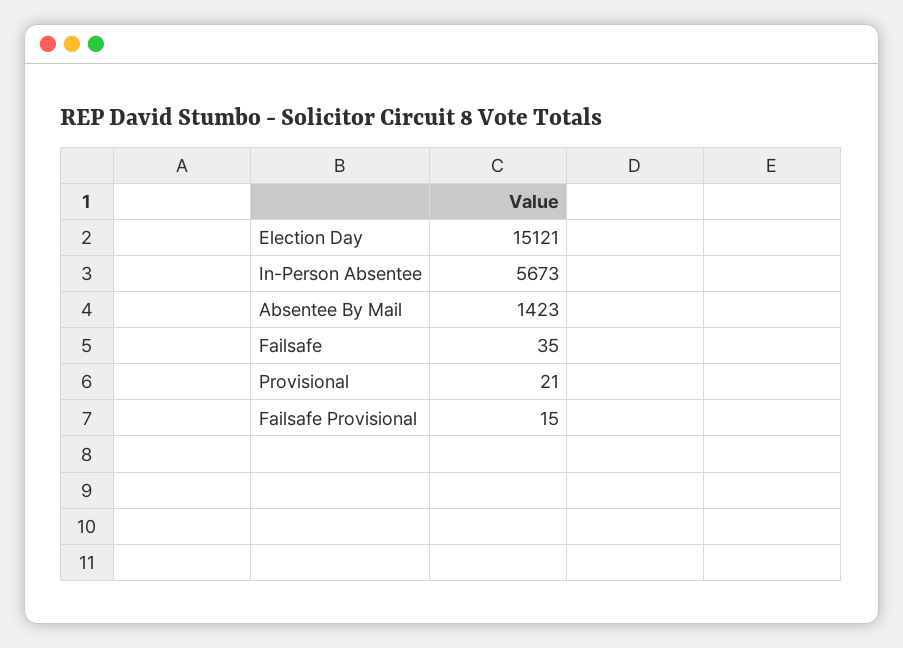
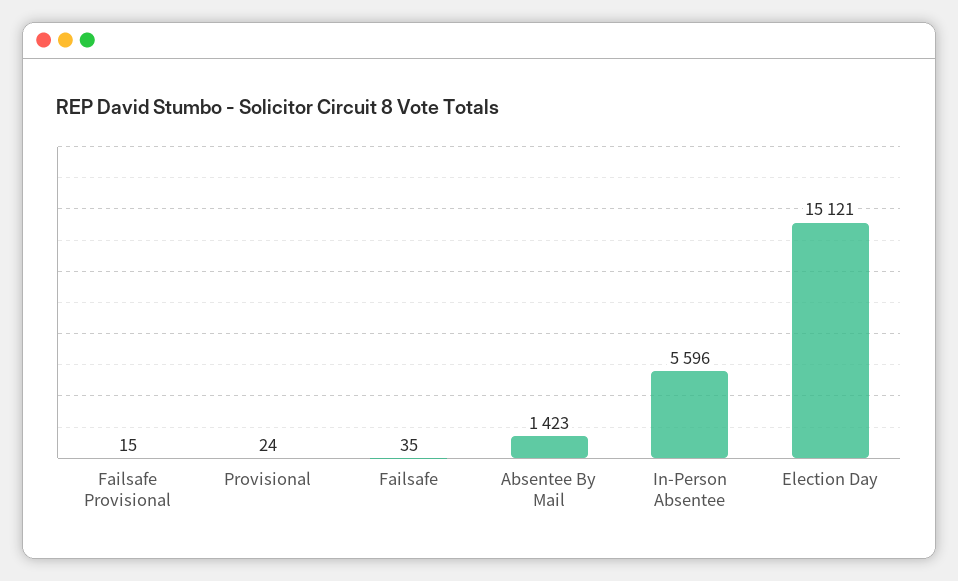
  {
    "Election Day": 15121,
-   "In-Person Absentee": 5673,
+   "In-Person Absentee": 5596,
    "Absentee By Mail": 1423,
    "Failsafe": 35,
-   "Provisional": 21,
+   "Provisional": 24,
    "Failsafe Provisional": 15
  }

